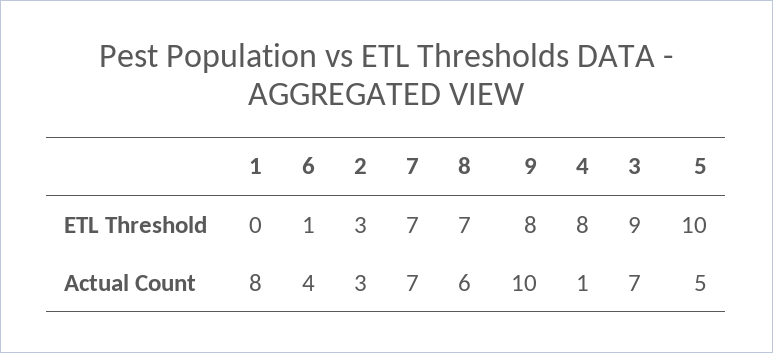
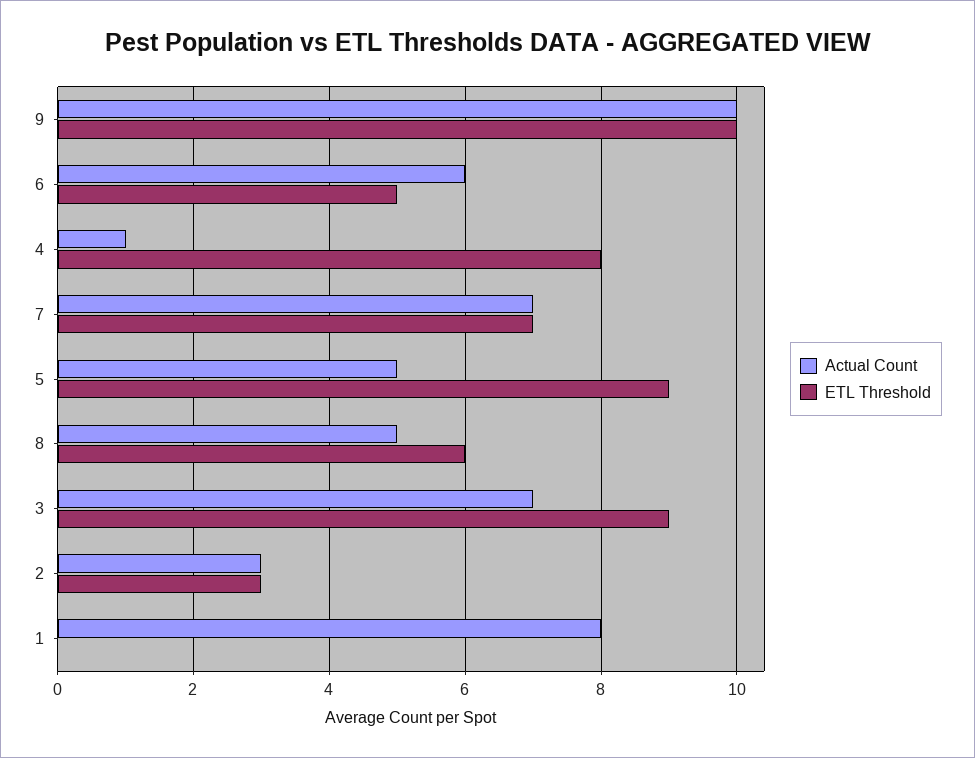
  {
    "ETL Threshold": {
      "1": 0,
-     "6": 1,
+     "6": 5,
      "2": 3,
      "7": 7,
-     "8": 7,
+     "8": 6,
-     "9": 8,
+     "9": 10,
      "4": 8,
      "3": 9,
-     "5": 10
+     "5": 9
    },
    "Actual Count": {
      "1": 8,
-     "6": 4,
+     "6": 6,
      "2": 3,
      "7": 7,
-     "8": 6,
+     "8": 5,
      "9": 10,
      "4": 1,
      "3": 7,
      "5": 5
    }
  }

